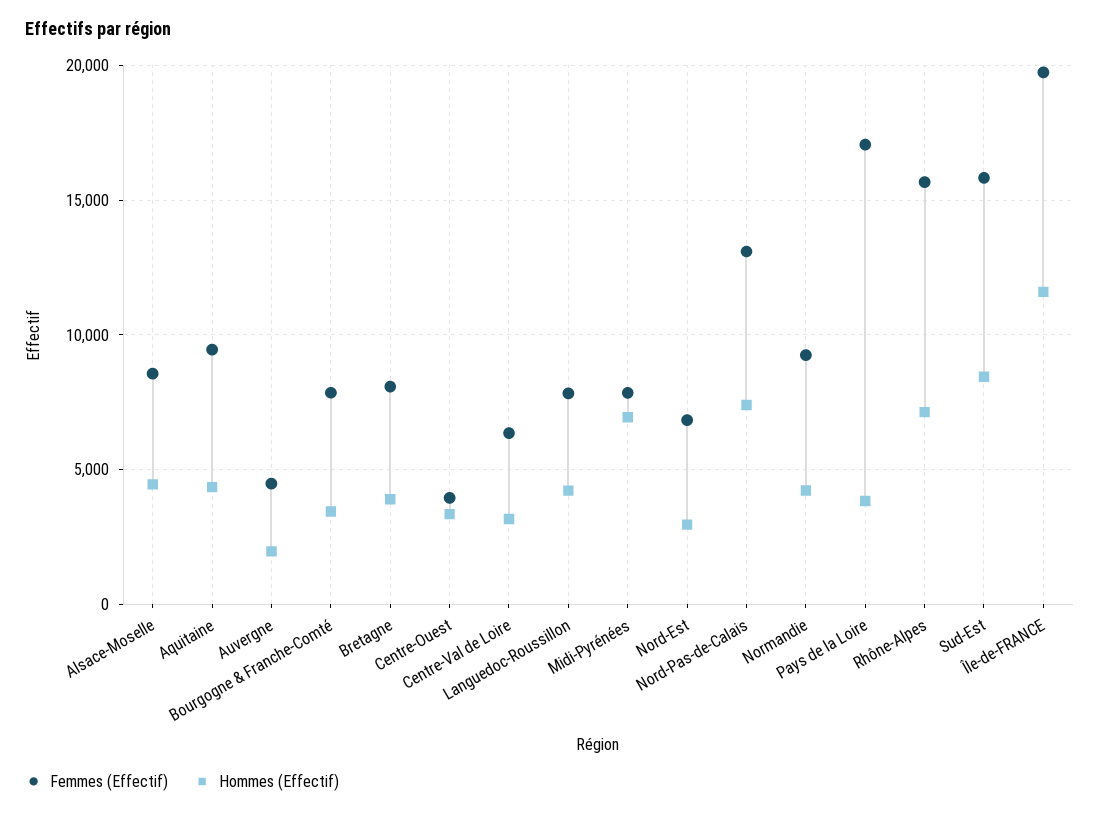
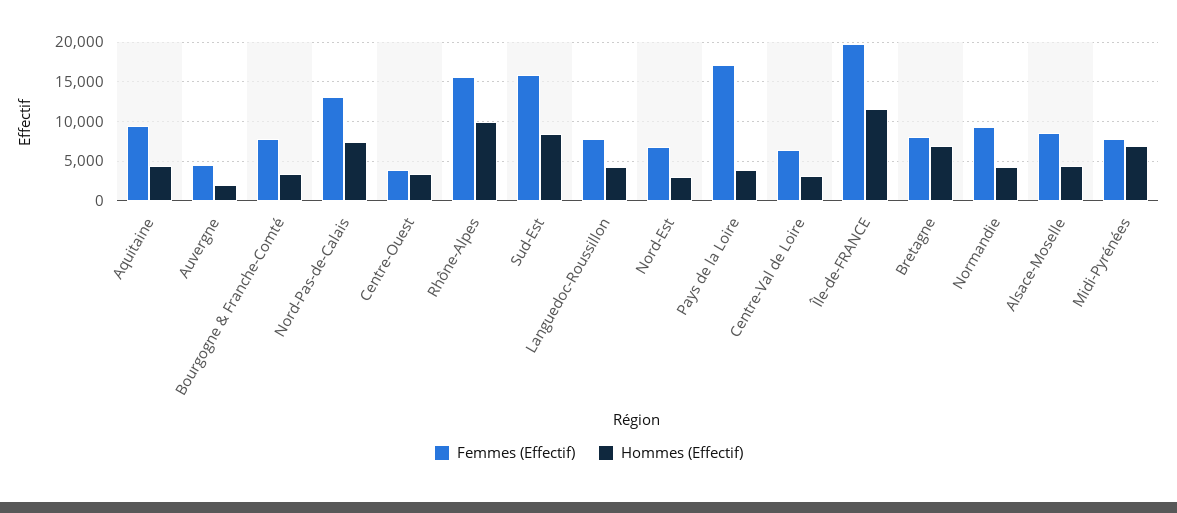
  {
    "Femmes (Effectif)": {
      "Alsace-Moselle": 8500,
      "Aquitaine": 9500,
      "Auvergne": 4500,
      "Bourgogne & Franche-Comté": 8000,
      "Bretagne": 8000,
      "Centre-Ouest": 4000,
      "Centre-Val de Loire": 6500,
      "Languedoc-Roussillon": 8000,
      "Midi-Pyrénées": 8000,
      "Nord-Est": 7000,
      "Nord-Pas-de-Calais": 13000,
      "Normandie": 9000,
      "Pays de la Loire": 17000,
      "Rhône-Alpes": 15500,
      "Sud-Est": 16000,
      "Île-de-FRANCE": 19500
    },
    "Hommes (Effectif)": {
      "Alsace-Moselle": 4500,
      "Aquitaine": 4500,
      "Auvergne": 2000,
      "Bourgogne & Franche-Comté": 3500,
-     "Bretagne": 4000,
+     "Bretagne": 7000,
      "Centre-Ouest": 3500,
      "Centre-Val de Loire": 3000,
      "Languedoc-Roussillon": 4000,
      "Midi-Pyrénées": 7000,
      "Nord-Est": 3000,
      "Nord-Pas-de-Calais": 7500,
      "Normandie": 4000,
      "Pays de la Loire": 4000,
-     "Rhône-Alpes": 7000,
+     "Rhône-Alpes": 10000,
      "Sud-Est": 8500,
      "Île-de-FRANCE": 11500
    }
  }

